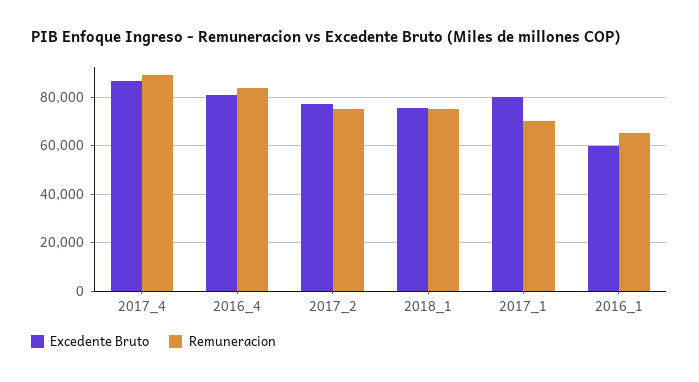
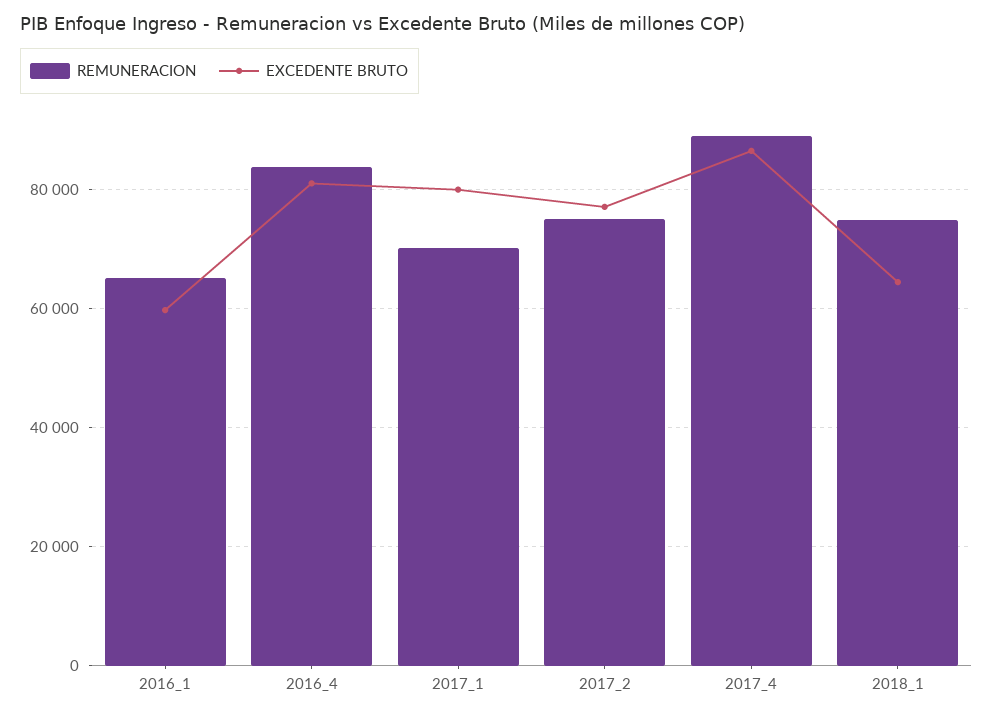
  {
    "Excedente Bruto": {
      "2017_4": 86000,
      "2016_4": 82000,
      "2017_2": 78000,
-     "2018_1": 75000,
+     "2018_1": 64000,
      "2017_1": 80000,
      "2016_1": 60000
    },
    "Remuneracion": {
      "2017_4": 90000,
      "2016_4": 84000,
      "2017_2": 76000,
      "2018_1": 74000,
      "2017_1": 70000,
      "2016_1": 66000
    }
  }

